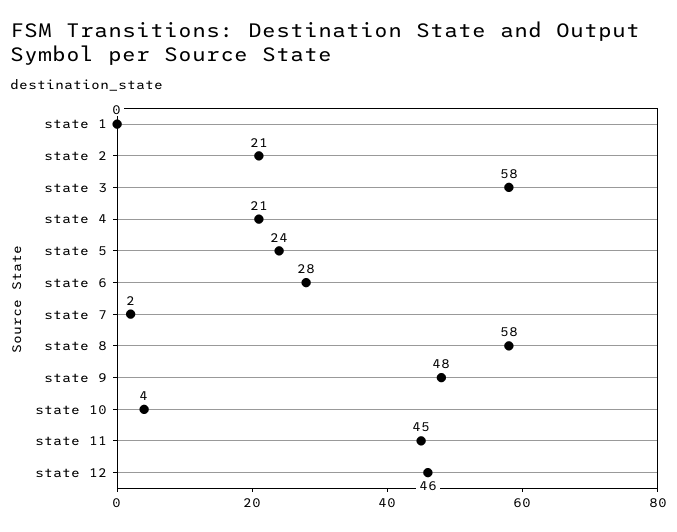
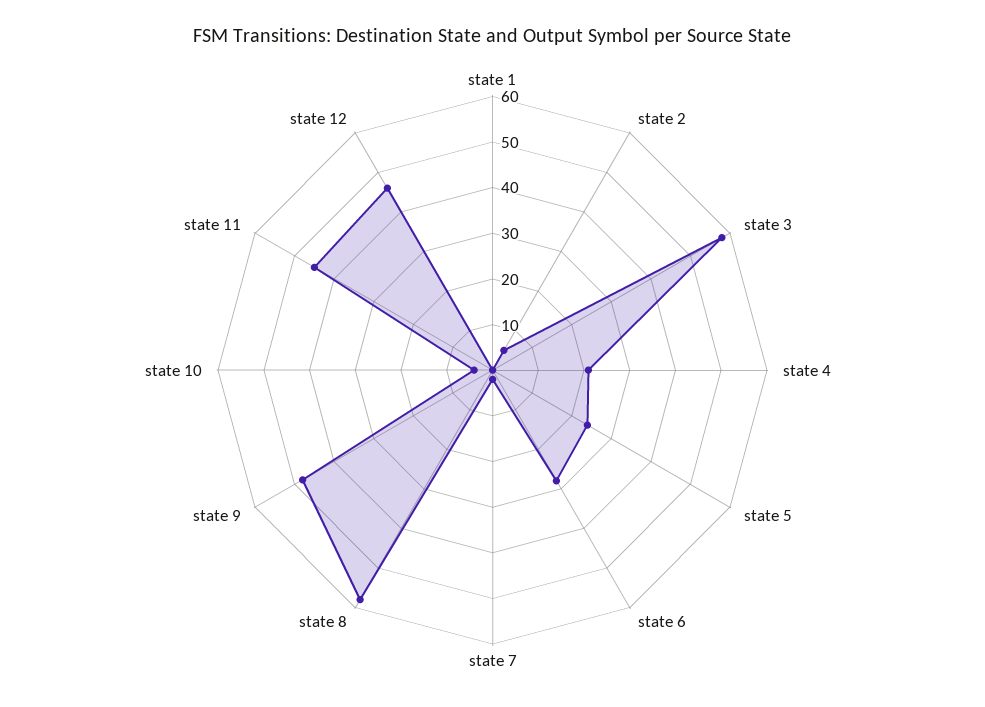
  {
    "state 1": 0,
-   "state 2": 21,
+   "state 2": 5,
    "state 3": 58,
    "state 4": 21,
    "state 5": 24,
    "state 6": 28,
    "state 7": 2,
    "state 8": 58,
    "state 9": 48,
    "state 10": 4,
    "state 11": 45,
    "state 12": 46
  }

